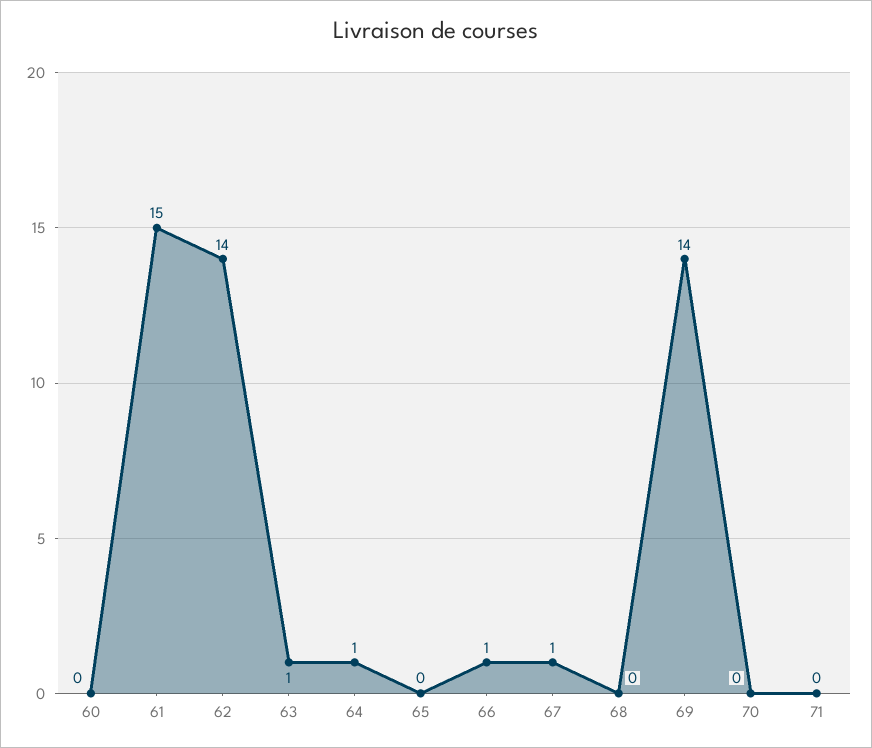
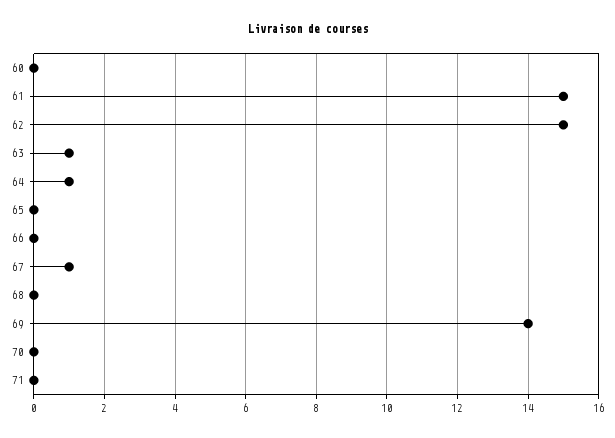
  {
    "60": 0,
    "61": 15,
-   "62": 14,
+   "62": 15,
    "63": 1,
    "64": 1,
    "65": 0,
-   "66": 1,
+   "66": 0,
    "67": 1,
    "68": 0,
    "69": 14,
    "70": 0,
    "71": 0
  }

